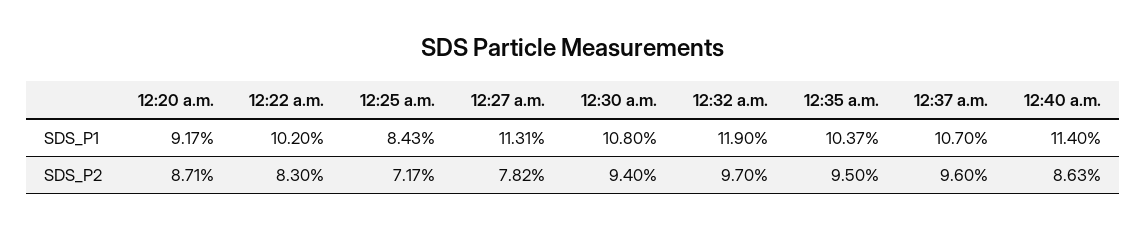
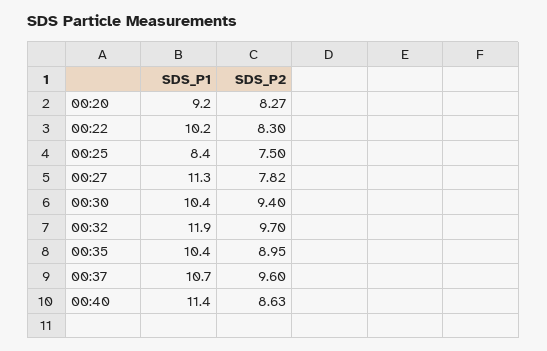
  {
    "12:20 a.m.": {
      "SDS_P1": 9.17,
-     "SDS_P2": 8.71
+     "SDS_P2": 8.27
    },
    "12:22 a.m.": {
      "SDS_P1": 10.2,
      "SDS_P2": 8.3
    },
    "12:25 a.m.": {
      "SDS_P1": 8.43,
-     "SDS_P2": 7.17
+     "SDS_P2": 7.5
    },
    "12:27 a.m.": {
      "SDS_P1": 11.31,
      "SDS_P2": 7.82
    },
    "12:30 a.m.": {
-     "SDS_P1": 10.8,
+     "SDS_P1": 10.4,
      "SDS_P2": 9.4
    },
    "12:32 a.m.": {
      "SDS_P1": 11.9,
      "SDS_P2": 9.7
    },
    "12:35 a.m.": {
      "SDS_P1": 10.37,
-     "SDS_P2": 9.5
+     "SDS_P2": 8.95
    },
    "12:37 a.m.": {
      "SDS_P1": 10.7,
      "SDS_P2": 9.6
    },
    "12:40 a.m.": {
      "SDS_P1": 11.4,
      "SDS_P2": 8.63
    }
  }

